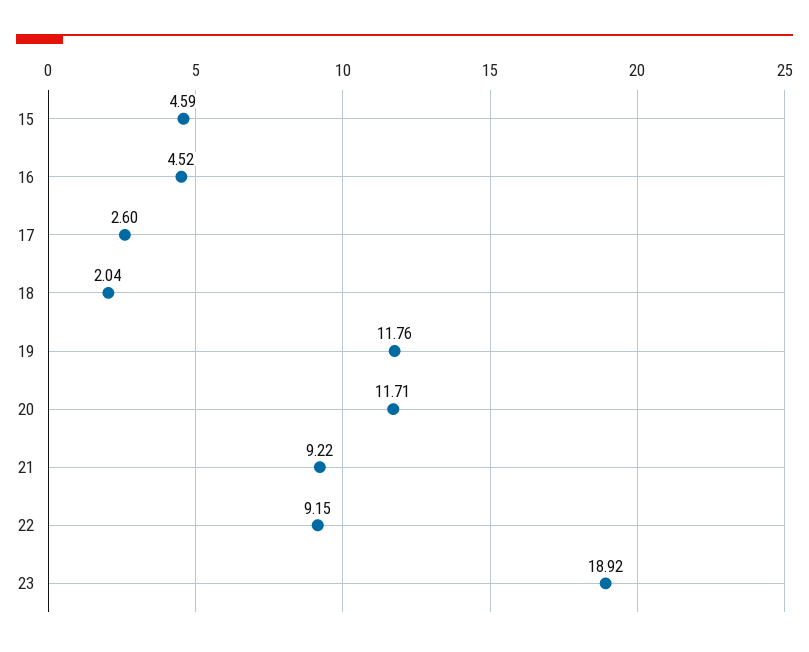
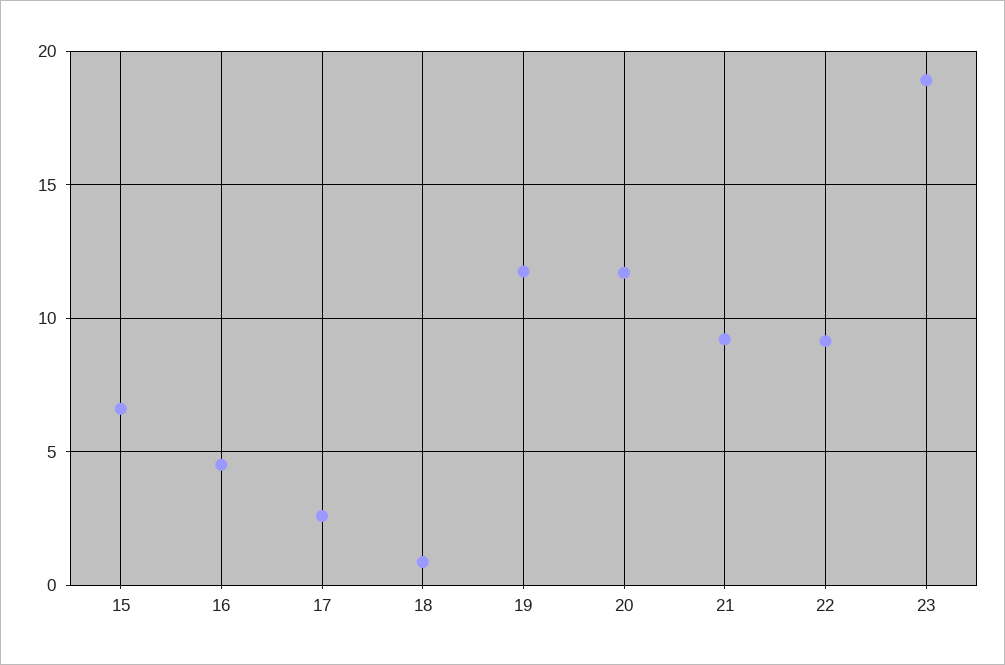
  {
-   "15": 4.59,
+   "15": 6.5,
    "16": 4.52,
    "17": 2.6,
-   "18": 2.04,
+   "18": 1,
    "19": 11.76,
    "20": 11.71,
    "21": 9.22,
    "22": 9.15,
    "23": 18.92
  }

